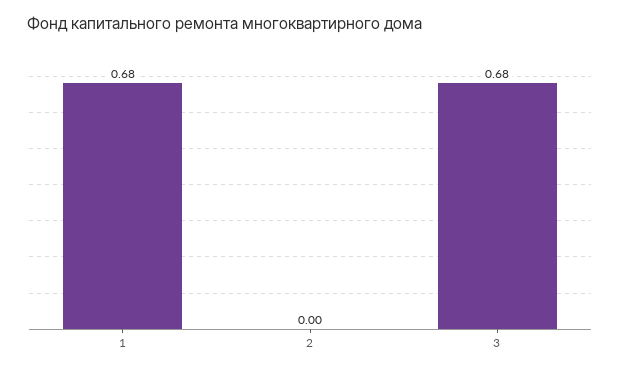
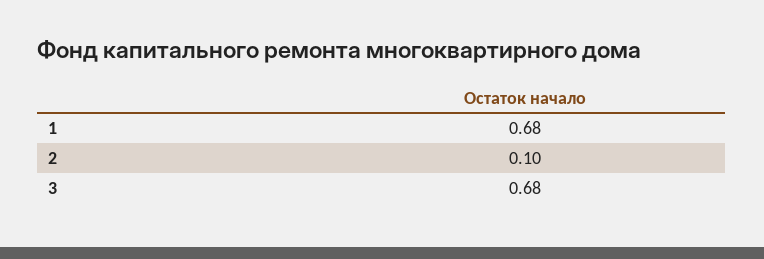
  {
    "1": 0.68,
-   "2": 0,
+   "2": 0.1,
    "3": 0.68
  }

